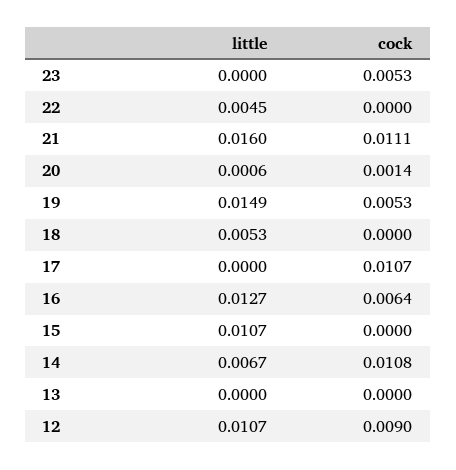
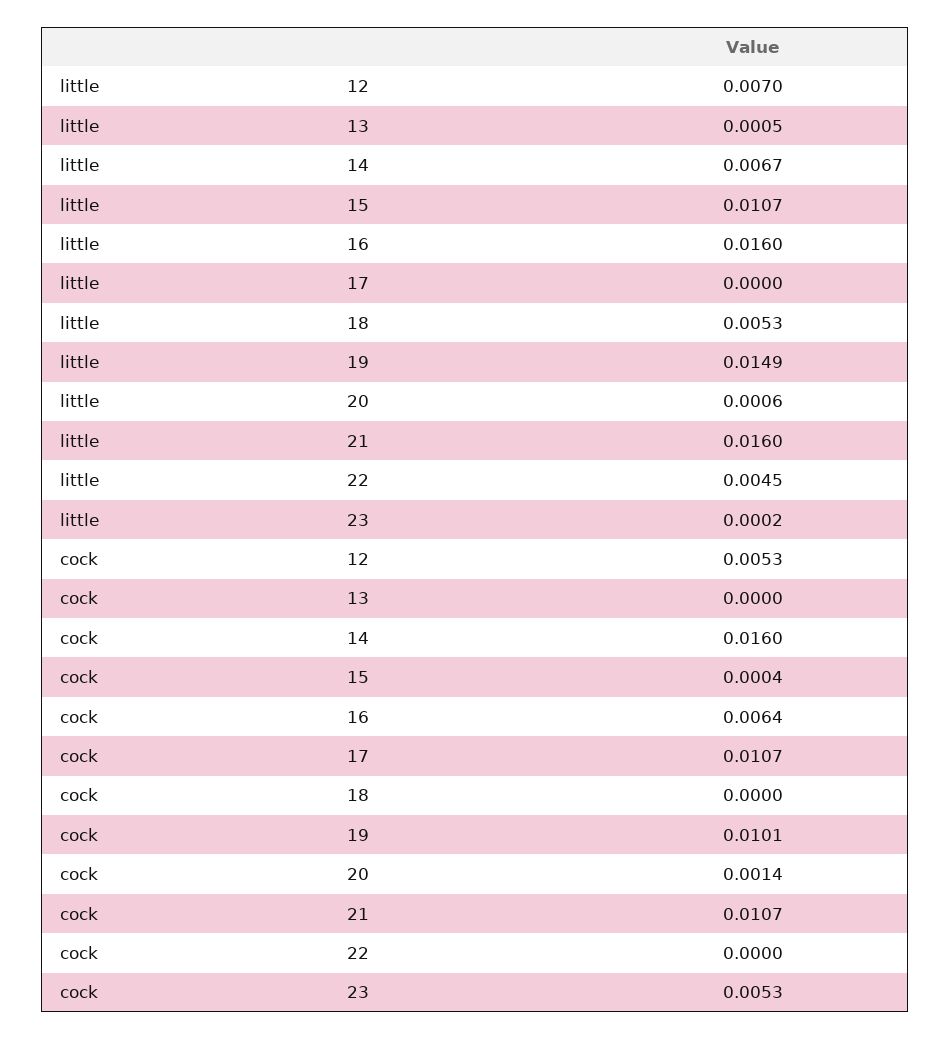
  {
    "little": {
-     "23": 0,
+     "23": 0.0002,
      "22": 0.0045,
      "21": 0.016,
      "20": 0.0006,
      "19": 0.0149,
      "18": 0.0053,
      "17": 0,
-     "16": 0.0127,
+     "16": 0.016,
      "15": 0.0107,
      "14": 0.0067,
-     "13": 0,
+     "13": 0.0005,
-     "12": 0.0107
+     "12": 0.007
    },
    "cock": {
      "23": 0.0053,
      "22": 0,
-     "21": 0.0111,
+     "21": 0.0107,
      "20": 0.0014,
-     "19": 0.0053,
+     "19": 0.0101,
      "18": 0,
      "17": 0.0107,
      "16": 0.0064,
-     "15": 0,
+     "15": 0.0004,
-     "14": 0.0108,
+     "14": 0.016,
      "13": 0,
-     "12": 0.009
+     "12": 0.0053
    }
  }

